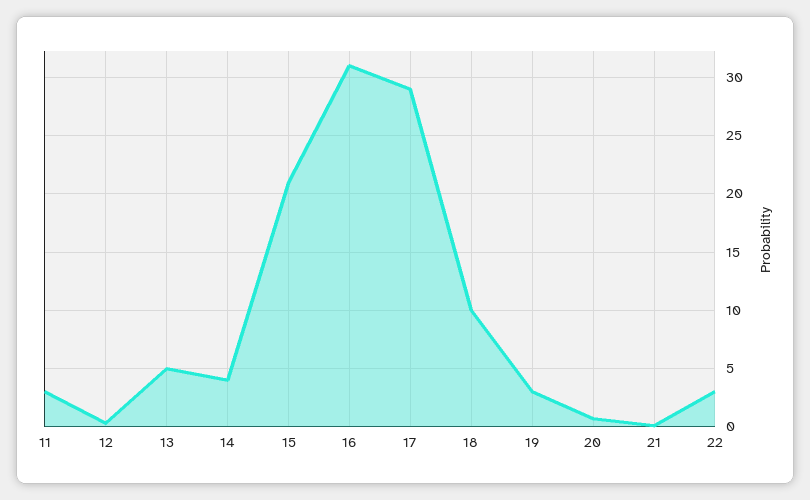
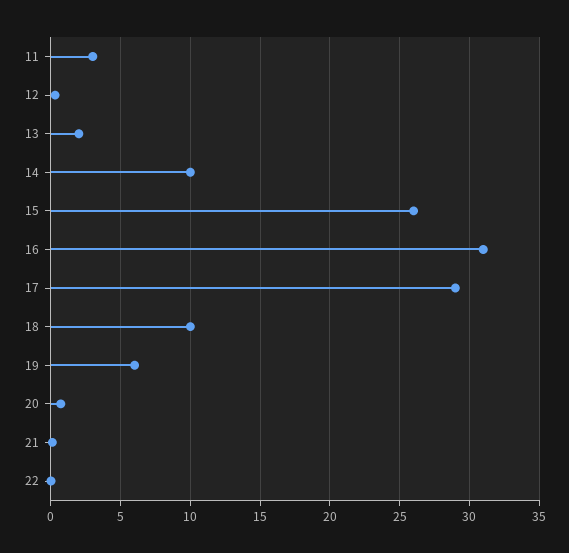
  {
    "11": 3,
    "12": 0.5,
-   "13": 5,
+   "13": 2,
-   "14": 4,
+   "14": 10,
-   "15": 21,
+   "15": 26,
    "16": 31,
    "17": 29,
    "18": 10,
-   "19": 3,
+   "19": 6,
    "20": 0.5,
    "21": 0,
-   "22": 3
+   "22": 0
  }

